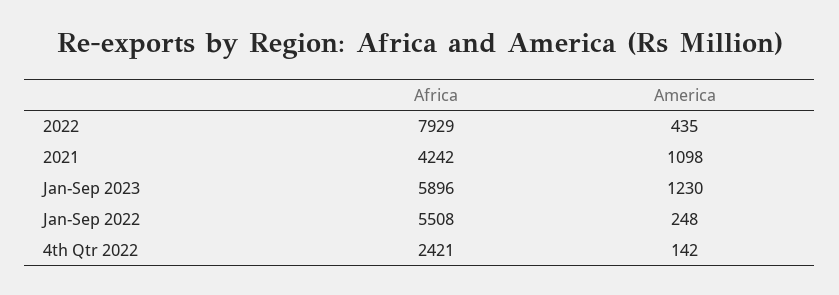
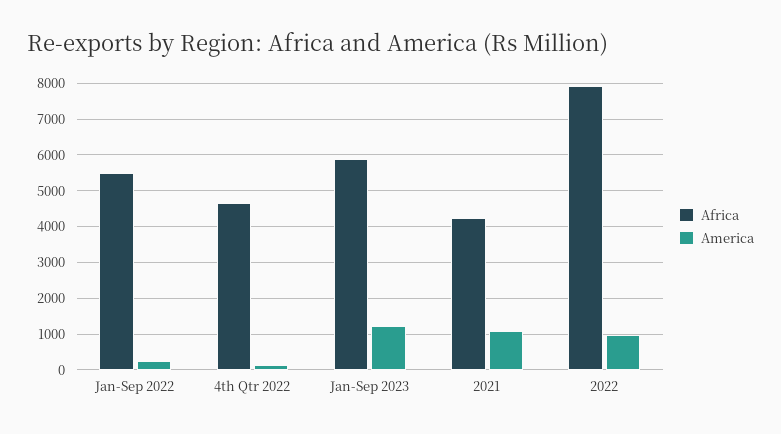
  {
    "Africa": {
      "2022": 7929,
      "2021": 4242,
      "Jan-Sep 2023": 5896,
      "Jan-Sep 2022": 5508,
-     "4th Qtr 2022": 2421
+     "4th Qtr 2022": 4600
    },
    "America": {
-     "2022": 435,
+     "2022": 1000,
      "2021": 1098,
      "Jan-Sep 2023": 1230,
      "Jan-Sep 2022": 248,
      "4th Qtr 2022": 142
    }
  }

